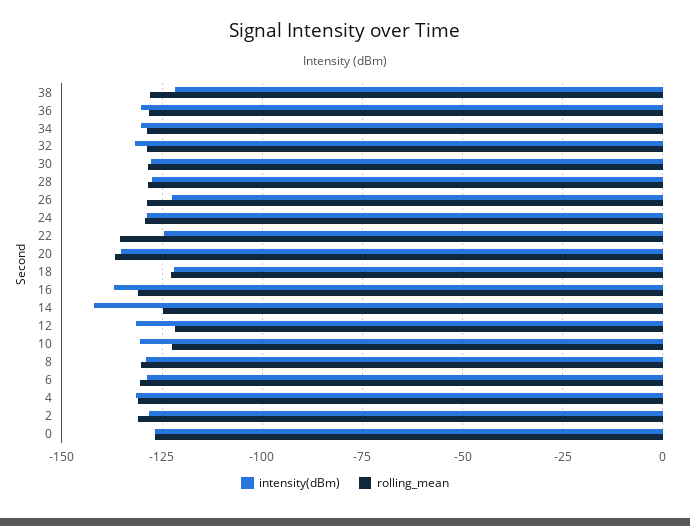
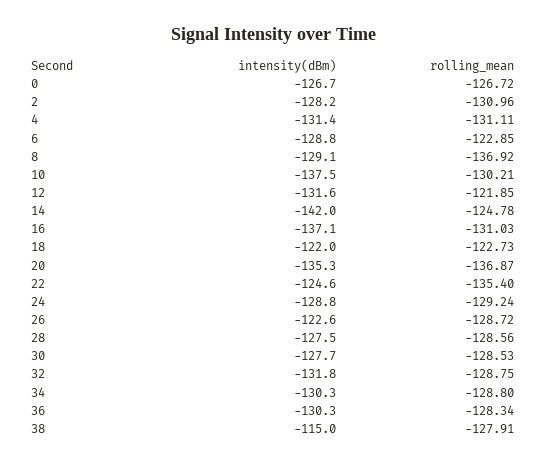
  {
    "intensity(dBm)": {
-     "38": -122.5,
+     "38": -115,
      "36": -130.3,
      "34": -130.3,
      "32": -131.8,
      "30": -127.7,
      "28": -127.5,
      "26": -122.6,
      "24": -128.8,
      "22": -124.6,
      "20": -135.3,
      "18": -122,
      "16": -137.1,
      "14": -142,
      "12": -131.6,
-     "10": -130,
+     "10": -137.5,
      "8": -129.1,
      "6": -128.8,
      "4": -131.4,
      "2": -128.2,
      "0": -126.7
    },
    "rolling_mean": {
      "38": -127.91,
      "36": -128.34,
      "34": -128.8,
      "32": -128.75,
      "30": -128.53,
      "28": -128.56,
      "26": -128.72,
      "24": -129.24,
      "22": -135.4,
      "20": -136.87,
      "18": -122.73,
      "16": -131.03,
      "14": -124.78,
      "12": -121.85,
-     "10": -122.5,
+     "10": -130.21,
-     "8": -130,
+     "8": -136.92,
-     "6": -130,
+     "6": -122.85,
      "4": -131.11,
      "2": -130.96,
      "0": -126.72
    }
  }

